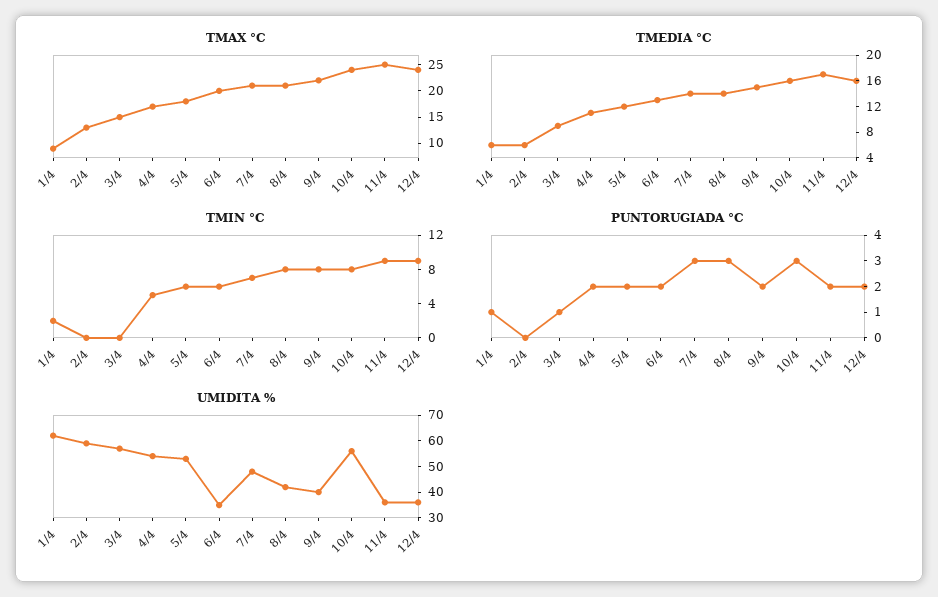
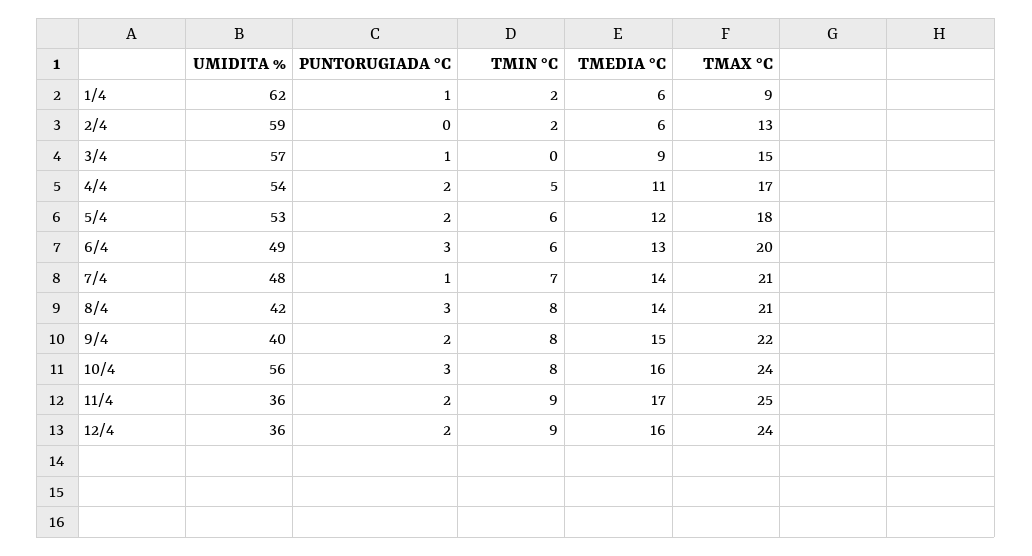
  {
    "TMAX °C": {
      "1/4": 9,
      "2/4": 13,
      "3/4": 15,
      "4/4": 17,
      "5/4": 18,
      "6/4": 20,
      "7/4": 21,
      "8/4": 21,
      "9/4": 22,
      "10/4": 24,
      "11/4": 25,
      "12/4": 24
    },
    "TMEDIA °C": {
      "1/4": 6,
      "2/4": 6,
      "3/4": 9,
      "4/4": 11,
      "5/4": 12,
      "6/4": 13,
      "7/4": 14,
      "8/4": 14,
      "9/4": 15,
      "10/4": 16,
      "11/4": 17,
      "12/4": 16
    },
    "TMIN °C": {
      "1/4": 2,
-     "2/4": 0,
+     "2/4": 2,
      "3/4": 0,
      "4/4": 5,
      "5/4": 6,
      "6/4": 6,
      "7/4": 7,
      "8/4": 8,
      "9/4": 8,
      "10/4": 8,
      "11/4": 9,
      "12/4": 9
    },
    "PUNTORUGIADA °C": {
      "1/4": 1,
      "2/4": 0,
      "3/4": 1,
      "4/4": 2,
      "5/4": 2,
-     "6/4": 2,
+     "6/4": 3,
-     "7/4": 3,
+     "7/4": 1,
      "8/4": 3,
      "9/4": 2,
      "10/4": 3,
      "11/4": 2,
      "12/4": 2
    },
    "UMIDITA %": {
      "1/4": 62,
      "2/4": 59,
      "3/4": 57,
      "4/4": 54,
      "5/4": 53,
-     "6/4": 35,
+     "6/4": 49,
      "7/4": 48,
      "8/4": 42,
      "9/4": 40,
      "10/4": 56,
      "11/4": 36,
      "12/4": 36
    }
  }

